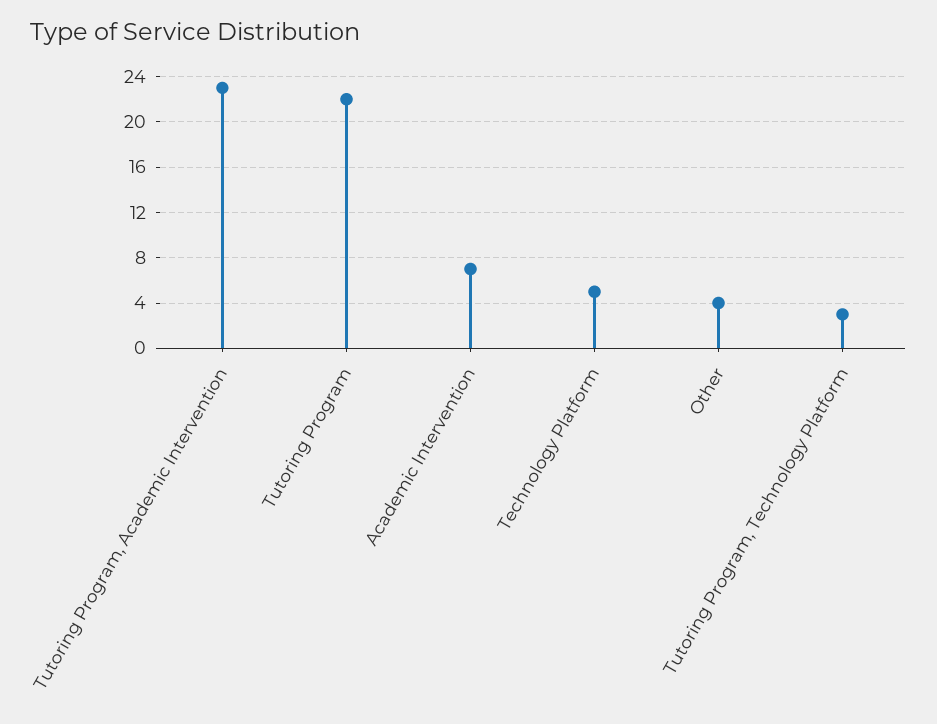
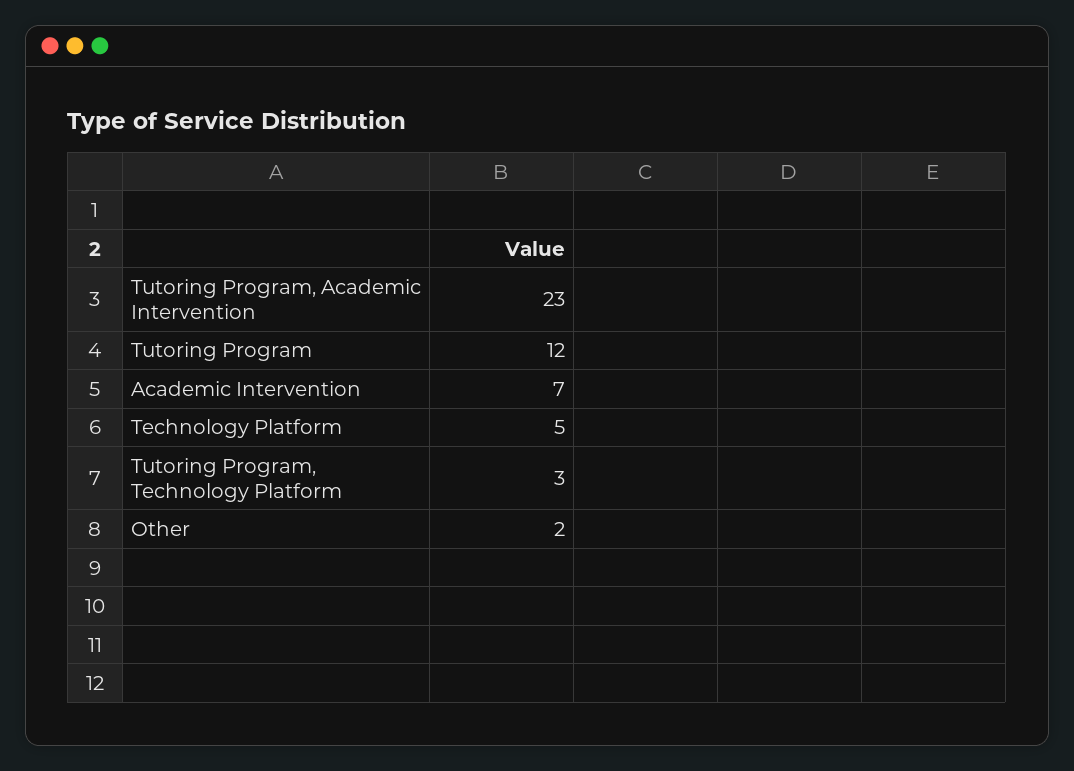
  {
    "Tutoring Program, Academic Intervention": 23,
-   "Tutoring Program": 22,
+   "Tutoring Program": 12,
    "Academic Intervention": 7,
    "Technology Platform": 5,
-   "Other": 4,
+   "Other": 2,
    "Tutoring Program, Technology Platform": 3
  }

